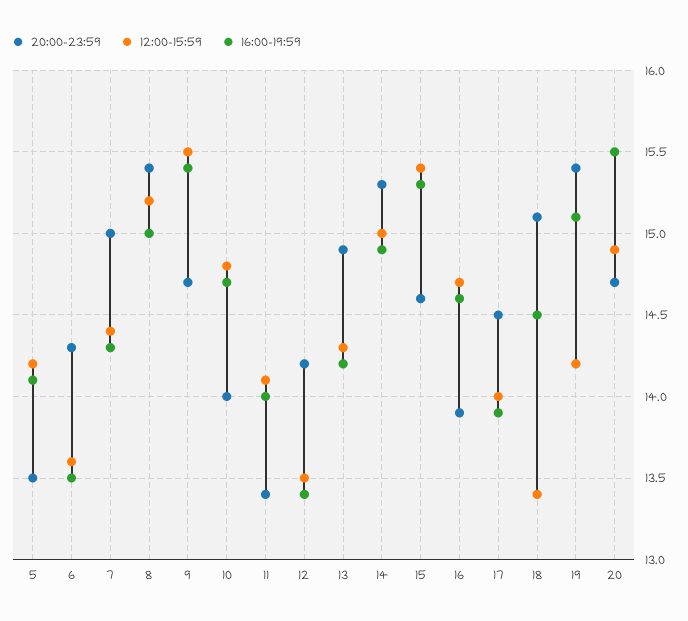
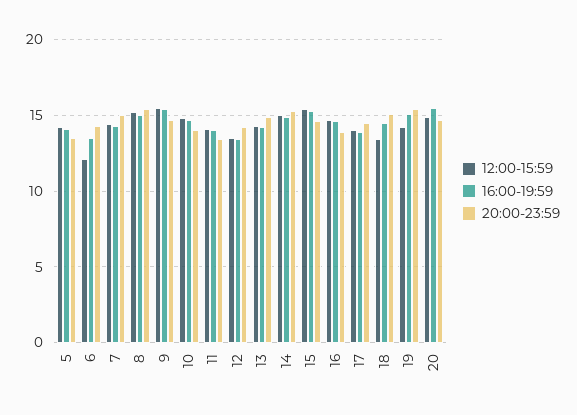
  {
    "20:00-23:59": {
      "5": 13.5,
      "6": 14.3,
      "7": 15,
      "8": 15.4,
      "9": 14.7,
      "10": 14,
      "11": 13.4,
      "12": 14.2,
      "13": 14.9,
      "14": 15.3,
      "15": 14.6,
      "16": 13.9,
      "17": 14.5,
      "18": 15.1,
      "19": 15.4,
      "20": 14.7
    },
    "12:00-15:59": {
      "5": 14.2,
-     "6": 13.6,
+     "6": 12,
      "7": 14.4,
      "8": 15.2,
      "9": 15.5,
      "10": 14.8,
      "11": 14.1,
      "12": 13.5,
      "13": 14.3,
      "14": 15,
      "15": 15.4,
      "16": 14.7,
      "17": 14,
      "18": 13.4,
      "19": 14.2,
      "20": 14.9
    },
    "16:00-19:59": {
      "5": 14.1,
      "6": 13.5,
      "7": 14.3,
      "8": 15,
      "9": 15.4,
      "10": 14.7,
      "11": 14,
      "12": 13.4,
      "13": 14.2,
      "14": 14.9,
      "15": 15.3,
      "16": 14.6,
      "17": 13.9,
      "18": 14.5,
      "19": 15.1,
      "20": 15.5
    }
  }

